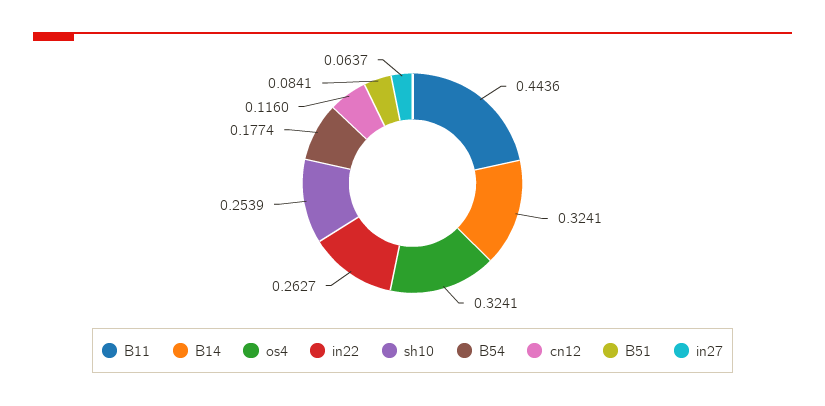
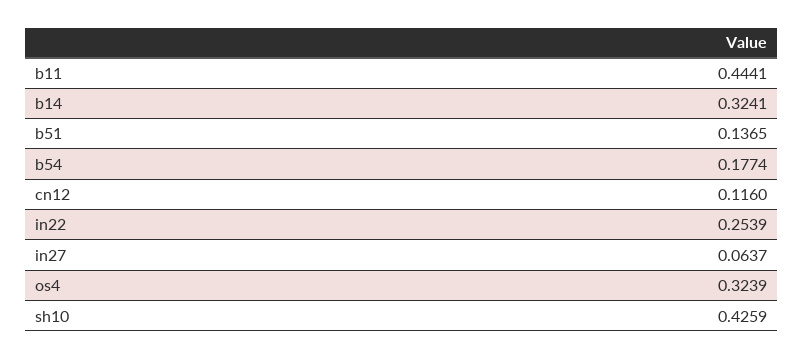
  {
-   "B11": 0.4436,
+   "B11": 0.4441,
    "B14": 0.3241,
-   "os4": 0.3241,
+   "os4": 0.3239,
-   "in22": 0.2627,
+   "in22": 0.2539,
-   "sh10": 0.2539,
+   "sh10": 0.4259,
    "B54": 0.1774,
    "cn12": 0.116,
-   "B51": 0.0841,
+   "B51": 0.1365,
    "in27": 0.0637
  }

